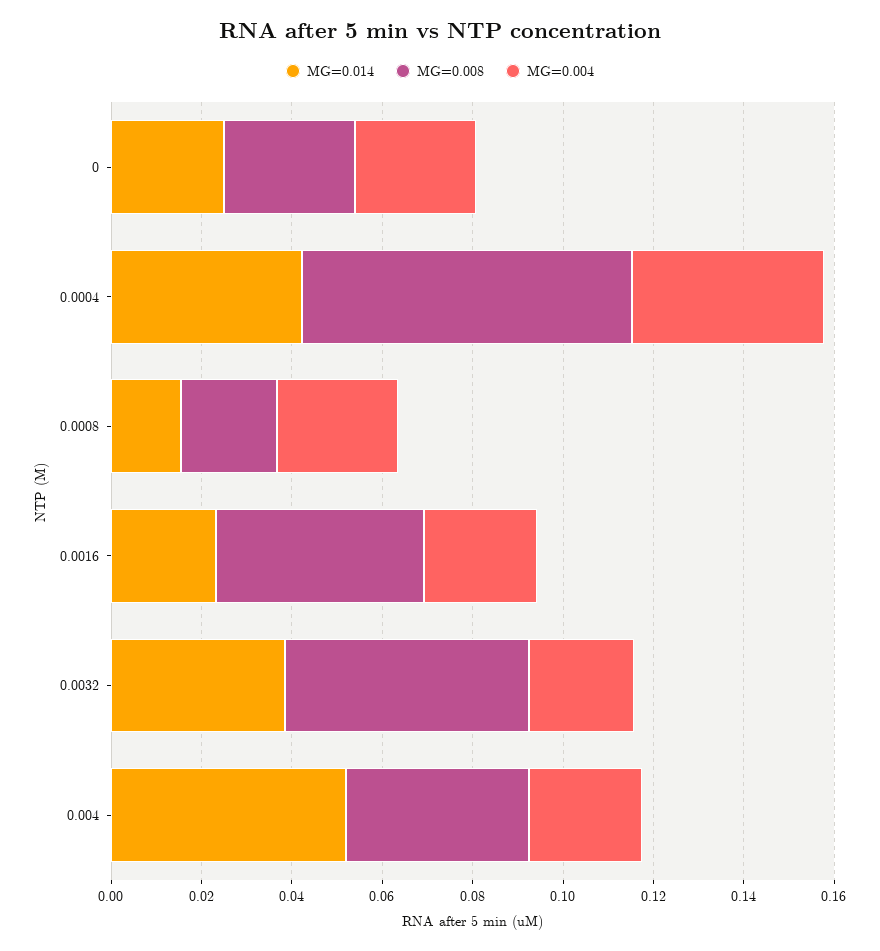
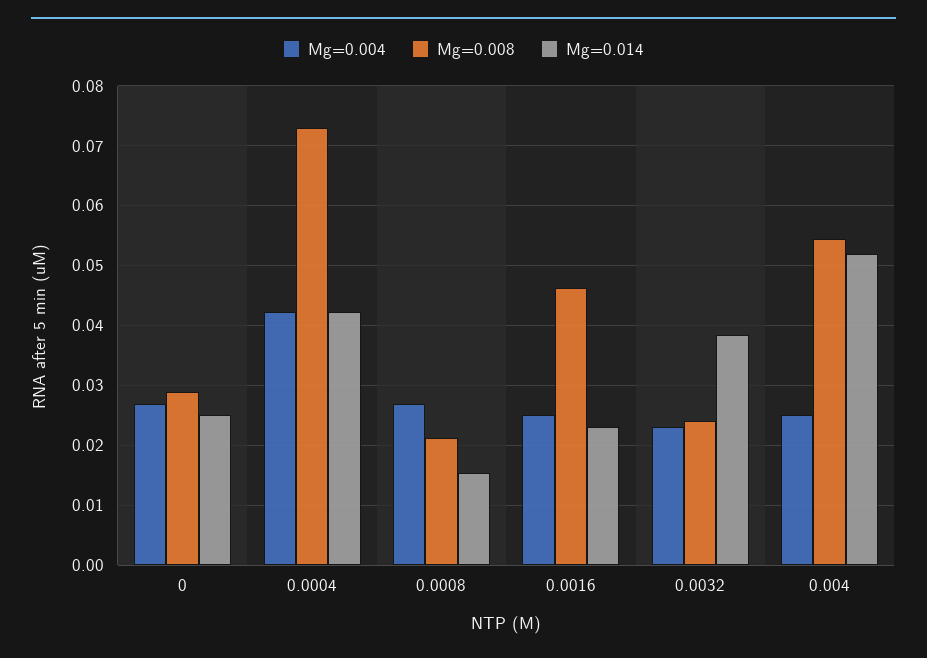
  {
    "MG=0.014": {
      "0": 0.026,
      "0.0004": 0.042,
      "0.0008": 0.016,
      "0.0016": 0.024,
      "0.0032": 0.038,
      "0.004": 0.052
    },
    "MG=0.008": {
      "0": 0.028,
      "0.0004": 0.074,
      "0.0008": 0.022,
      "0.0016": 0.046,
-     "0.0032": 0.055,
+     "0.0032": 0.024,
-     "0.004": 0.04
+     "0.004": 0.054
    },
    "MG=0.004": {
      "0": 0.026,
      "0.0004": 0.042,
      "0.0008": 0.026,
      "0.0016": 0.026,
      "0.0032": 0.024,
      "0.004": 0.026
    }
  }

